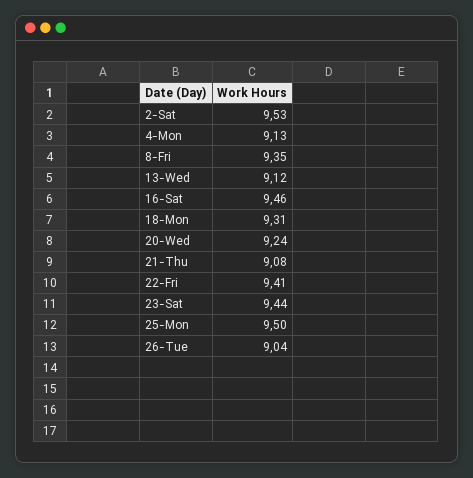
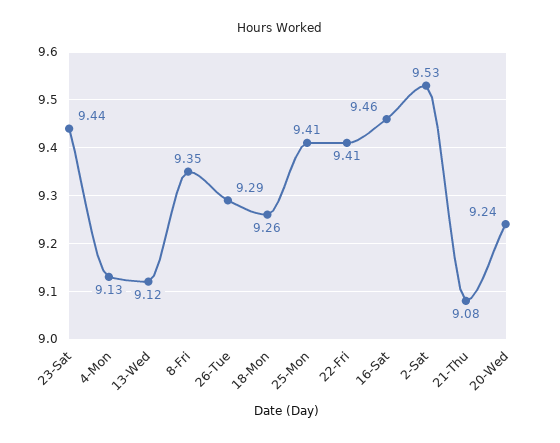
  {
    "2-Sat": 9.53,
    "4-Mon": 9.13,
    "8-Fri": 9.35,
    "13-Wed": 9.12,
    "16-Sat": 9.46,
-   "18-Mon": 9.31,
+   "18-Mon": 9.26,
    "20-Wed": 9.24,
    "21-Thu": 9.08,
    "22-Fri": 9.41,
    "23-Sat": 9.44,
-   "25-Mon": 9.5,
+   "25-Mon": 9.41,
-   "26-Tue": 9.04
+   "26-Tue": 9.29
  }

